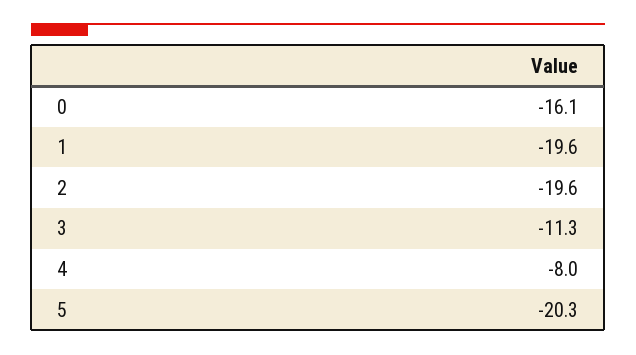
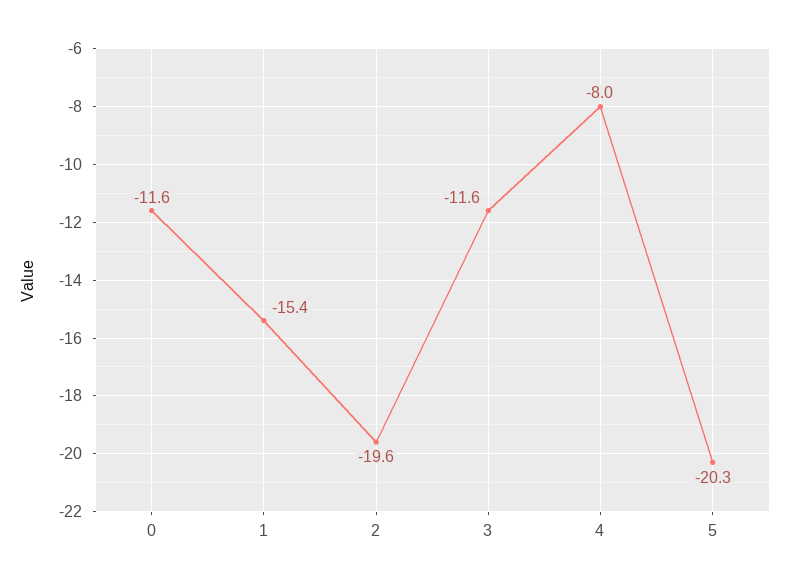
  {
-   "0": -16.1,
+   "0": -11.6,
-   "1": -19.6,
+   "1": -15.4,
    "2": -19.6,
-   "3": -11.3,
+   "3": -11.6,
    "4": -8,
    "5": -20.3
  }

